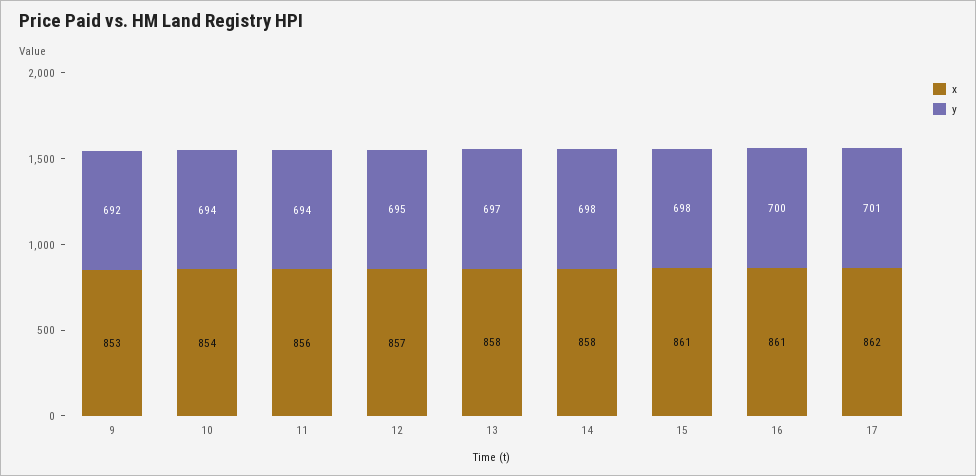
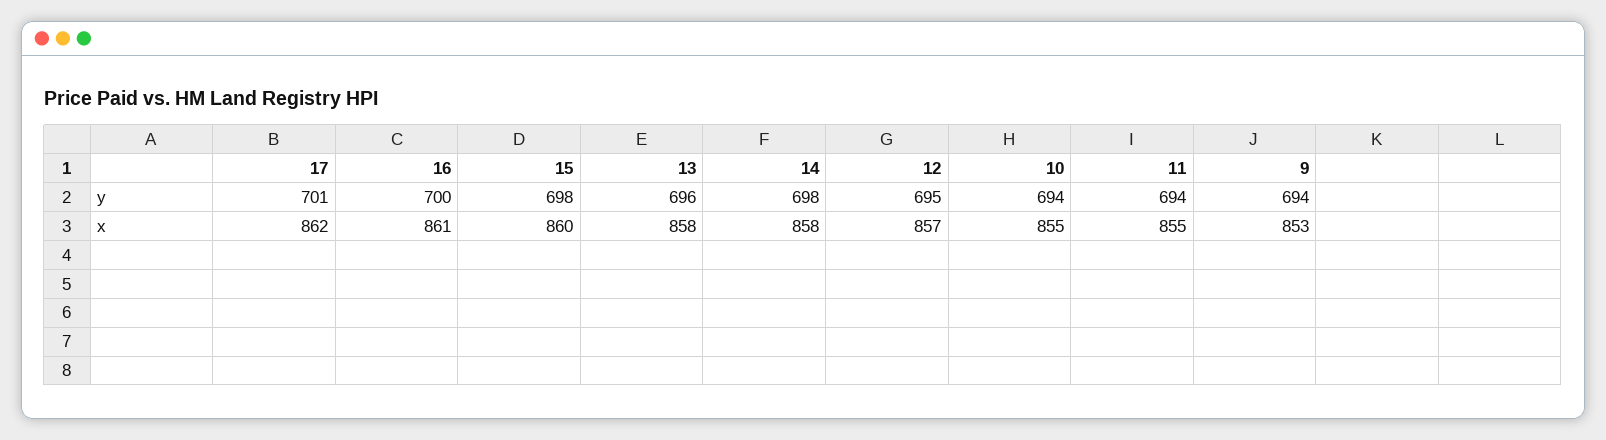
  {
    "x": {
      "9": 853,
-     "10": 854,
+     "10": 855,
-     "11": 856,
+     "11": 855,
      "12": 857,
      "13": 858,
      "14": 858,
-     "15": 861,
+     "15": 860,
      "16": 861,
      "17": 862
    },
    "y": {
-     "9": 692,
+     "9": 694,
      "10": 694,
      "11": 694,
      "12": 695,
-     "13": 697,
+     "13": 696,
      "14": 698,
      "15": 698,
      "16": 700,
      "17": 701
    }
  }

